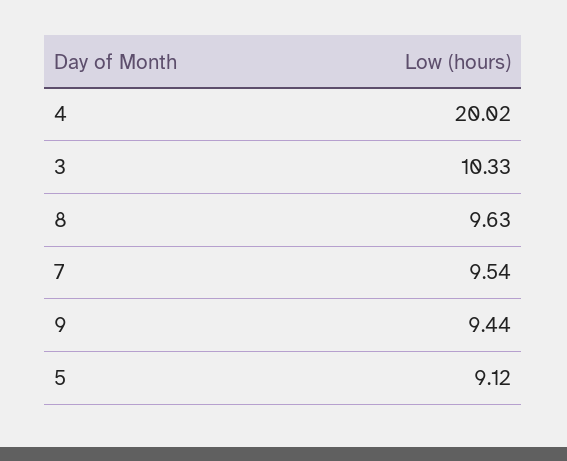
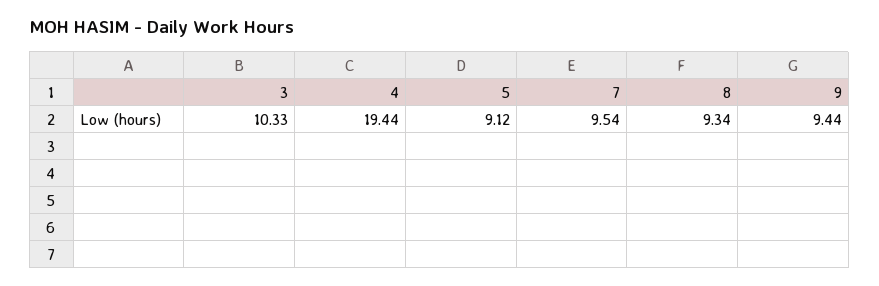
  {
-   "4": 20.02,
+   "4": 19.44,
    "3": 10.33,
-   "8": 9.63,
+   "8": 9.34,
    "7": 9.54,
    "9": 9.44,
    "5": 9.12
  }

